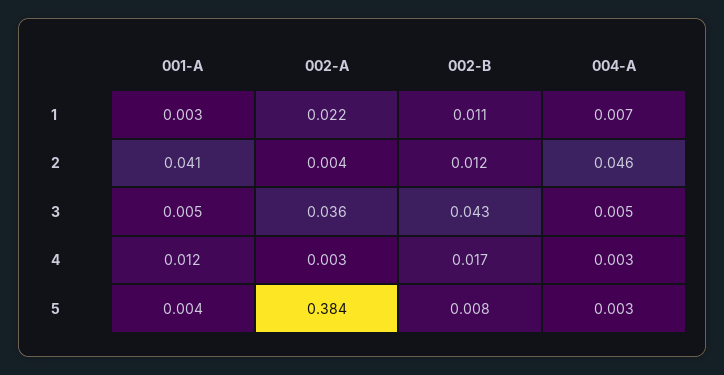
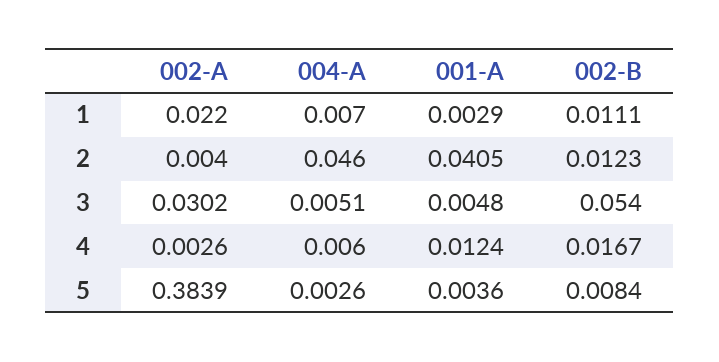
  {
    "001-A": {
      "1": 0.0029,
      "2": 0.0405,
      "3": 0.0048,
      "4": 0.0124,
      "5": 0.0036
    },
    "002-A": {
      "1": 0.022,
      "2": 0.004,
-     "3": 0.036,
+     "3": 0.0302,
      "4": 0.0026,
      "5": 0.3839
    },
    "002-B": {
      "1": 0.0111,
      "2": 0.0123,
-     "3": 0.043,
+     "3": 0.054,
      "4": 0.0167,
      "5": 0.0084
    },
    "004-A": {
      "1": 0.007,
      "2": 0.046,
      "3": 0.0051,
-     "4": 0.003,
+     "4": 0.006,
      "5": 0.0026
    }
  }

